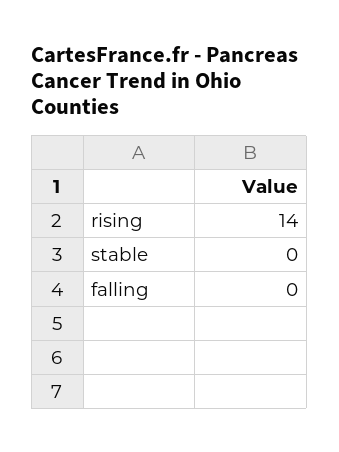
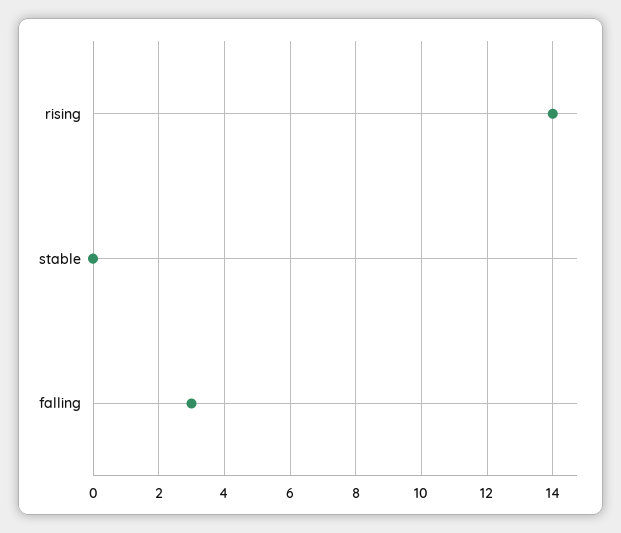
  {
    "rising": 14,
    "stable": 0,
-   "falling": 0
+   "falling": 3
  }

